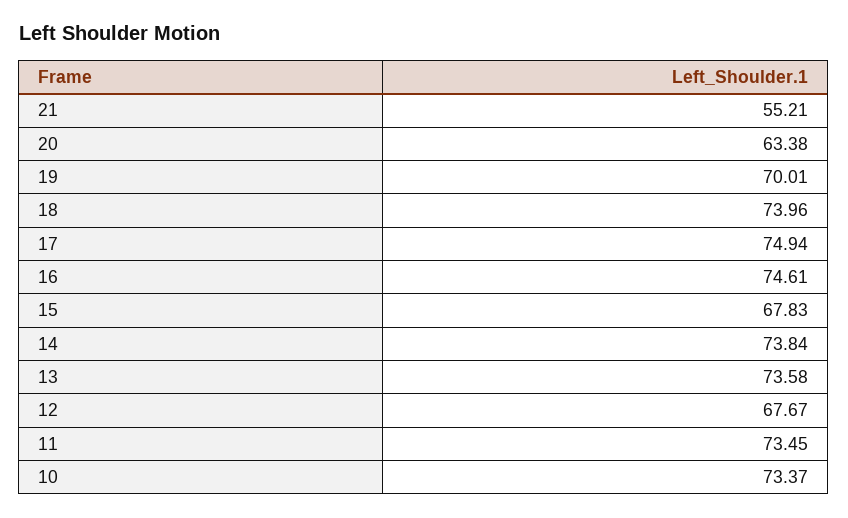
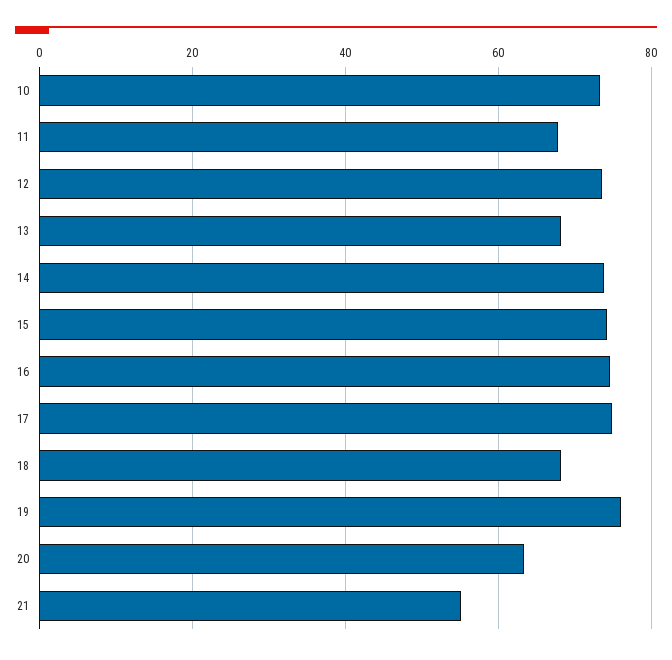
  {
    "21": 55.21,
    "20": 63.38,
-   "19": 70.01,
+   "19": 76,
-   "18": 73.96,
+   "18": 68,
    "17": 74.94,
    "16": 74.61,
-   "15": 67.83,
+   "15": 74,
    "14": 73.84,
-   "13": 73.58,
+   "13": 68,
-   "12": 67.67,
+   "12": 74,
-   "11": 73.45,
+   "11": 68,
    "10": 73.37
  }

